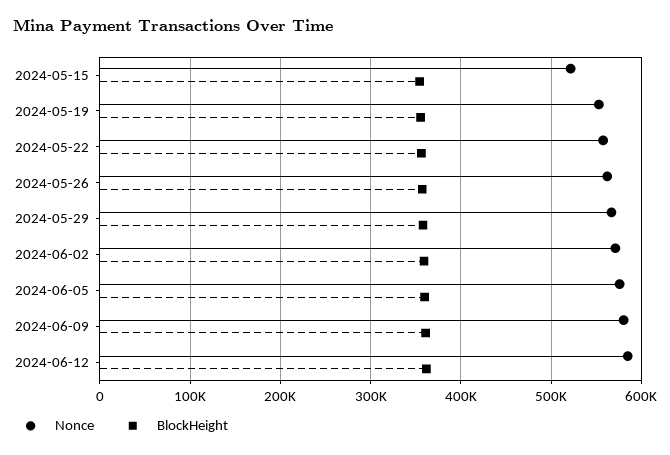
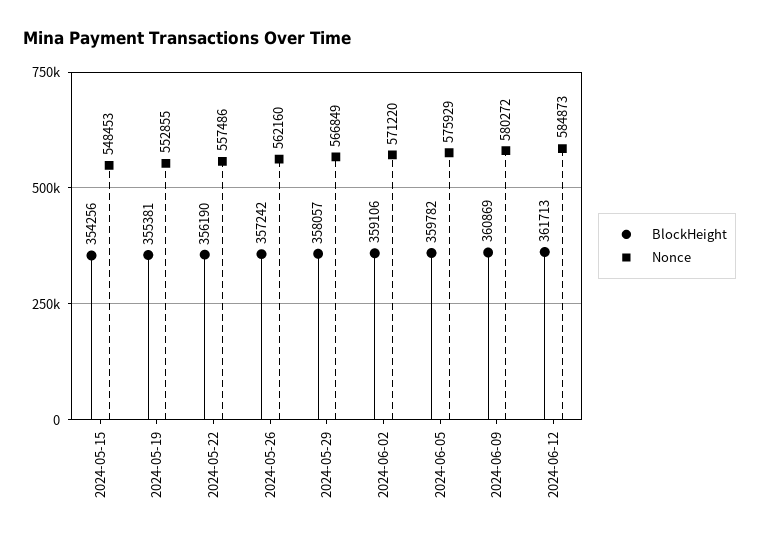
  {
    "Nonce": {
-     "2024-05-15": 520000,
+     "2024-05-15": 548453,
      "2024-05-19": 552855,
      "2024-05-22": 557486,
      "2024-05-26": 562160,
      "2024-05-29": 566849,
      "2024-06-02": 571220,
      "2024-06-05": 575929,
      "2024-06-09": 580272,
      "2024-06-12": 584873
    },
    "BlockHeight": {
      "2024-05-15": 354256,
      "2024-05-19": 355381,
      "2024-05-22": 356190,
      "2024-05-26": 357242,
      "2024-05-29": 358057,
      "2024-06-02": 359106,
      "2024-06-05": 359782,
      "2024-06-09": 360869,
      "2024-06-12": 361713
    }
  }

